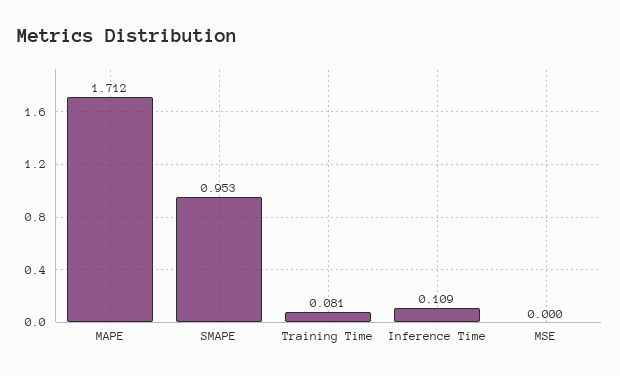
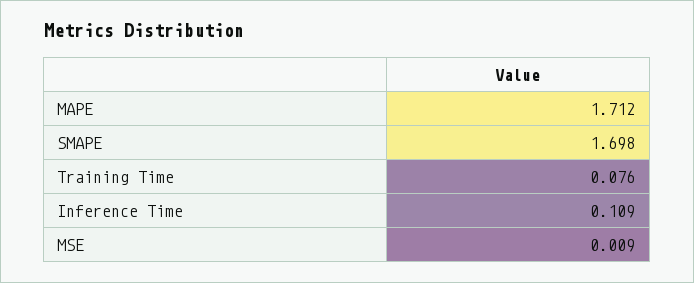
  {
    "MAPE": 1.712,
-   "SMAPE": 0.953,
+   "SMAPE": 1.698,
-   "Training Time": 0.081,
+   "Training Time": 0.076,
    "Inference Time": 0.109,
-   "MSE": 0
+   "MSE": 0.009
  }

